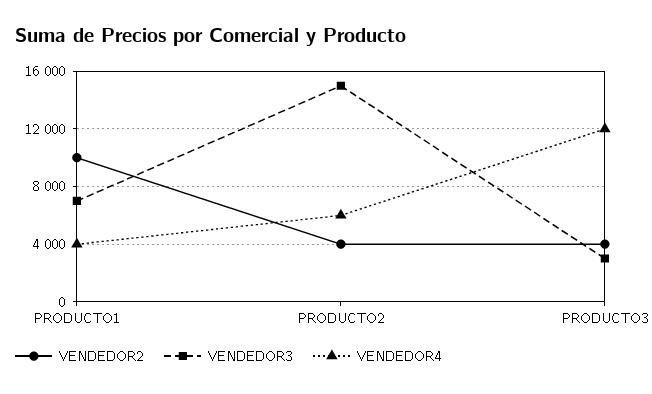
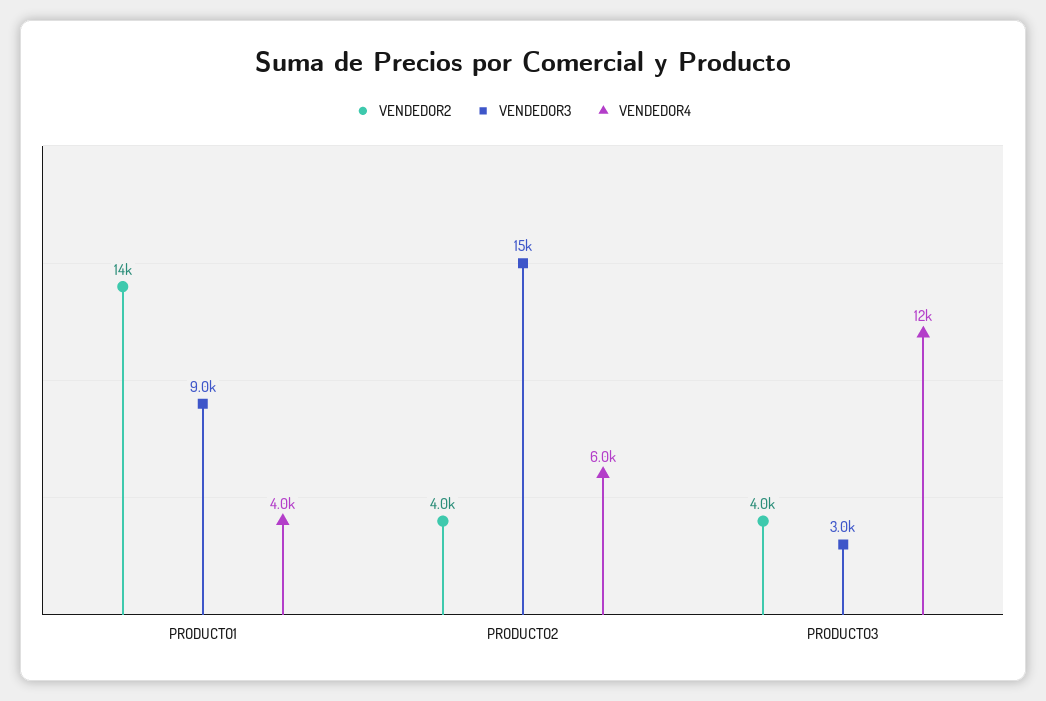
  {
    "VENDEDOR2": {
-     "PRODUCTO1": 10000,
+     "PRODUCTO1": 14000,
      "PRODUCTO2": 4000,
      "PRODUCTO3": 4000
    },
    "VENDEDOR3": {
-     "PRODUCTO1": 7000,
+     "PRODUCTO1": 9000,
      "PRODUCTO2": 15000,
      "PRODUCTO3": 3000
    },
    "VENDEDOR4": {
      "PRODUCTO1": 4000,
      "PRODUCTO2": 6000,
      "PRODUCTO3": 12000
    }
  }

